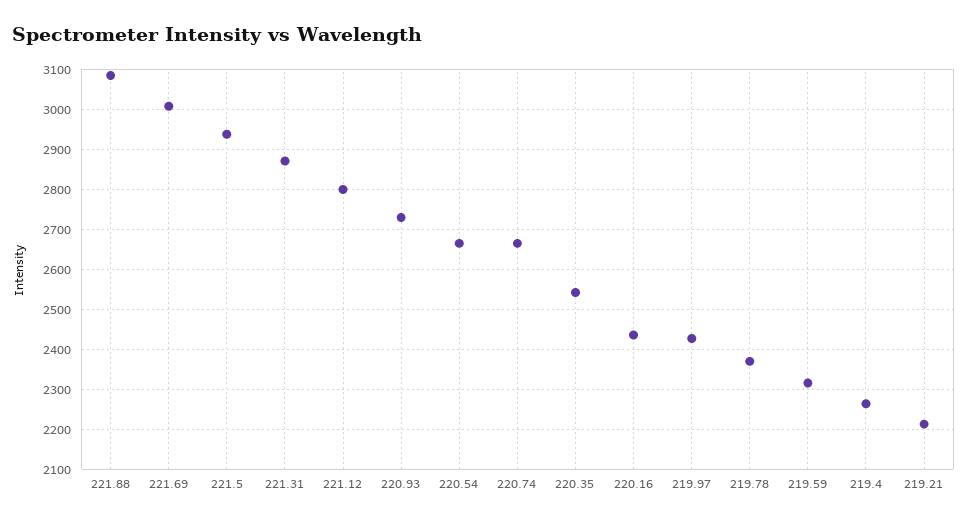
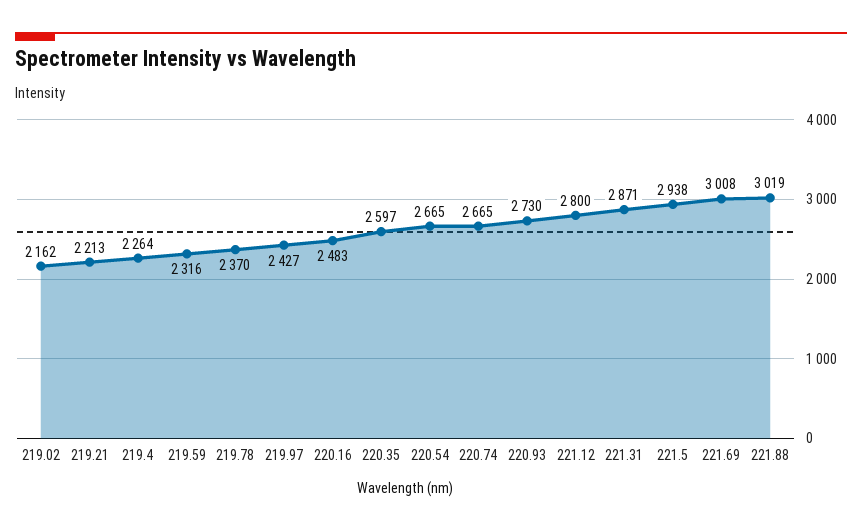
  {
-   "221.88": 3080,
+   "221.88": 3019,
    "221.69": 3008,
    "221.5": 2938,
    "221.31": 2871,
    "221.12": 2800,
    "220.93": 2730,
    "220.54": 2665,
    "220.74": 2665,
-   "220.35": 2540,
+   "220.35": 2597,
-   "220.16": 2440,
+   "220.16": 2483,
    "219.97": 2427,
    "219.78": 2370,
    "219.59": 2316,
    "219.4": 2264,
-   "219.21": 2213
+   "219.21": 2213,
+   "219.02": 2162
  }

